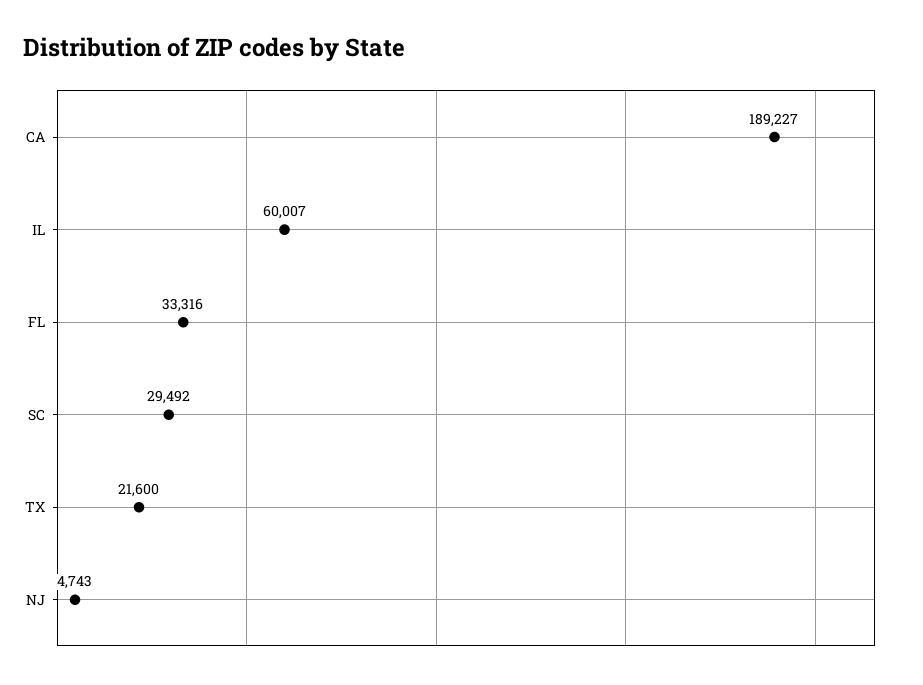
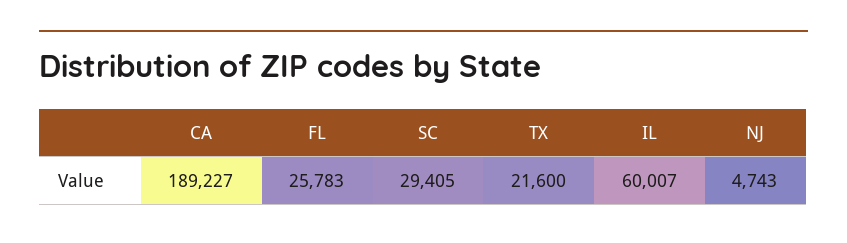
  {
    "CA": 189227,
    "IL": 60007,
-   "FL": 33316,
+   "FL": 25783,
-   "SC": 29492,
+   "SC": 29405,
    "TX": 21600,
    "NJ": 4743
  }

